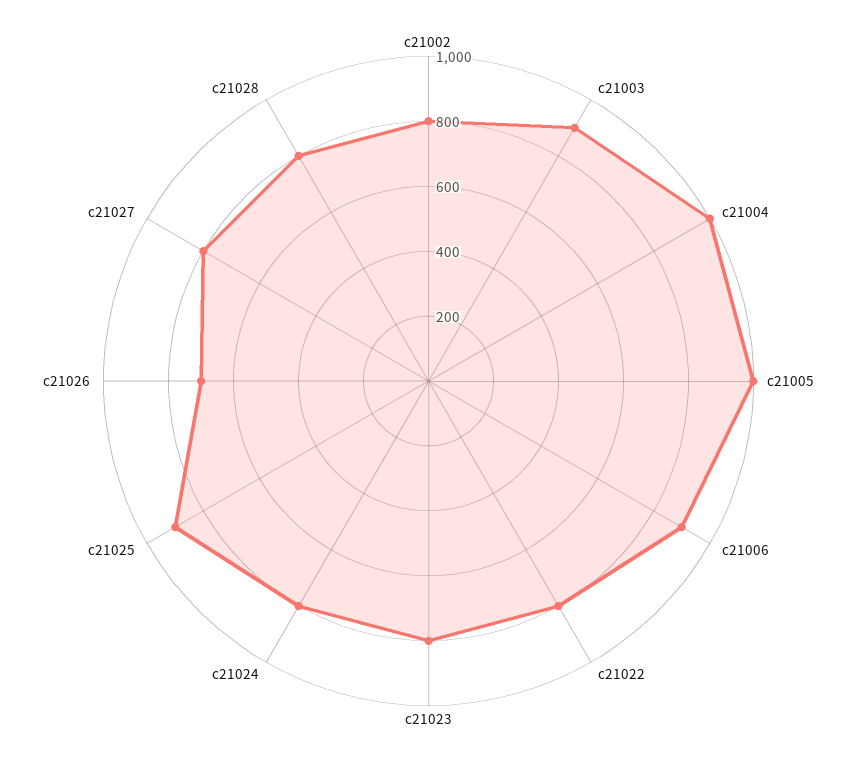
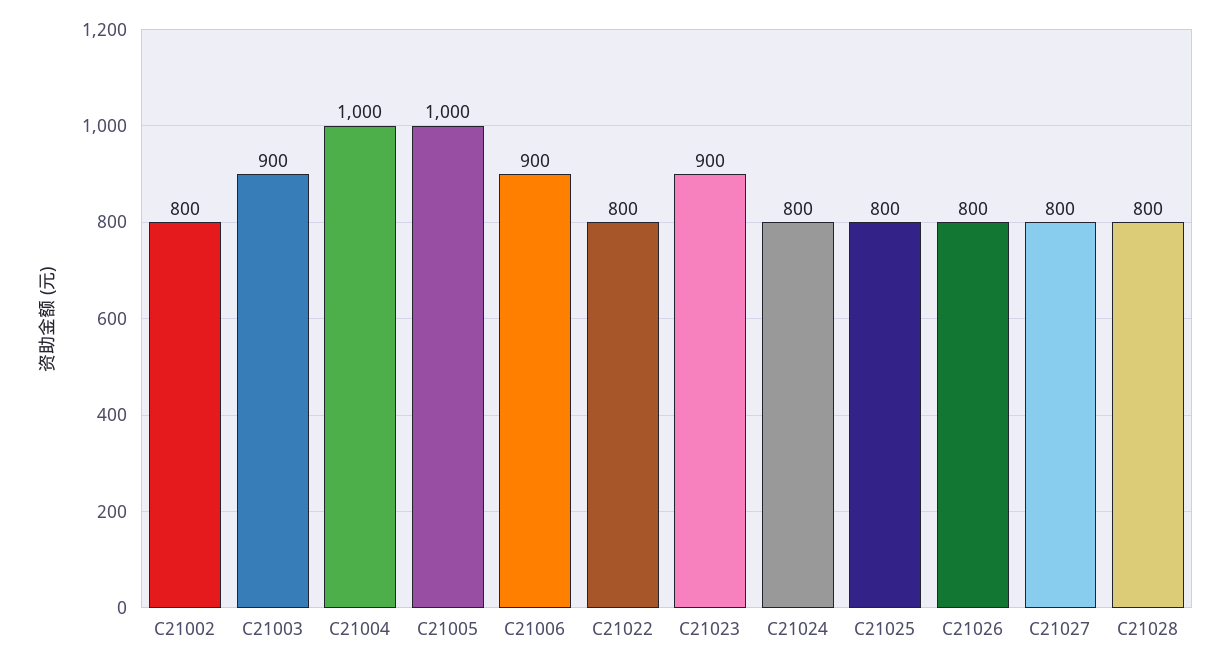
  {
    "c21002": 800,
    "c21003": 900,
    "c21004": 1000,
    "c21005": 1000,
    "c21006": 900,
    "c21022": 800,
-   "c21023": 800,
+   "c21023": 900,
    "c21024": 800,
-   "c21025": 900,
+   "c21025": 800,
-   "c21026": 700,
+   "c21026": 800,
    "c21027": 800,
    "c21028": 800
  }

